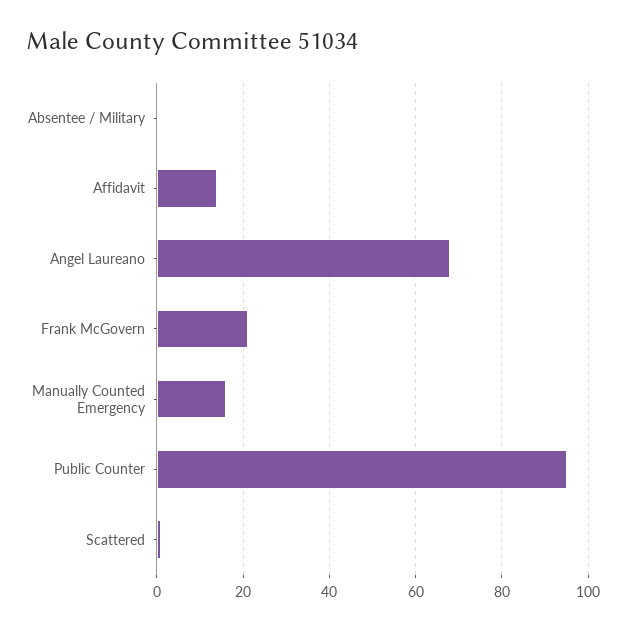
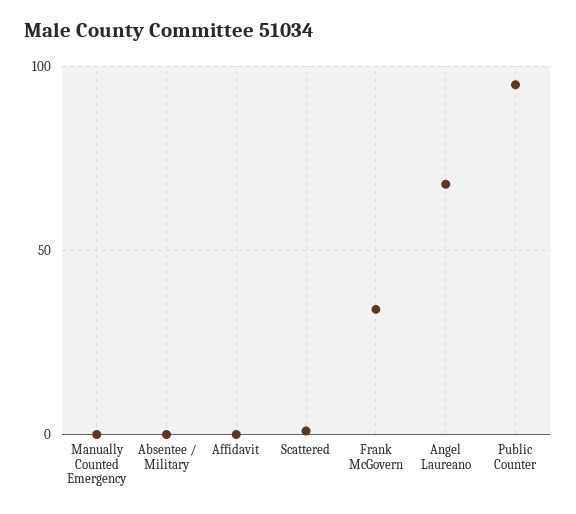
  {
    "Absentee / Military": 0,
-   "Affidavit": 15,
+   "Affidavit": 0,
    "Angel Laureano": 70,
-   "Frank McGovern": 20,
+   "Frank McGovern": 35,
-   "Manually Counted Emergency": 15,
+   "Manually Counted Emergency": 0,
    "Public Counter": 95,
    "Scattered": 0
  }

